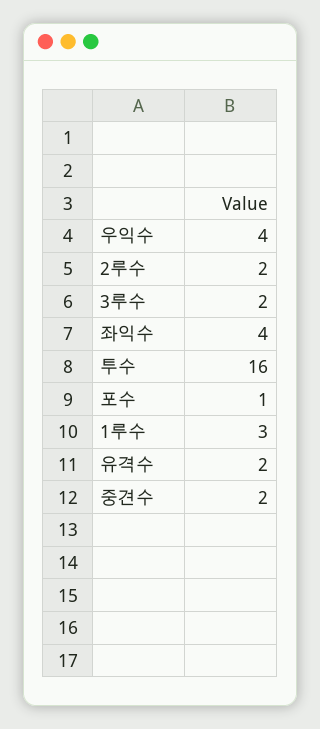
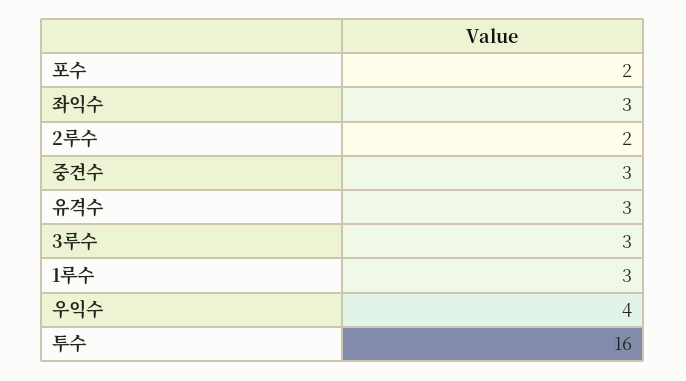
  {
    "우익수": 4,
    "2루수": 2,
-   "3루수": 2,
+   "3루수": 3,
-   "좌익수": 4,
+   "좌익수": 3,
    "투수": 16,
-   "포수": 1,
+   "포수": 2,
    "1루수": 3,
-   "유격수": 2,
+   "유격수": 3,
-   "중견수": 2
+   "중견수": 3
  }

